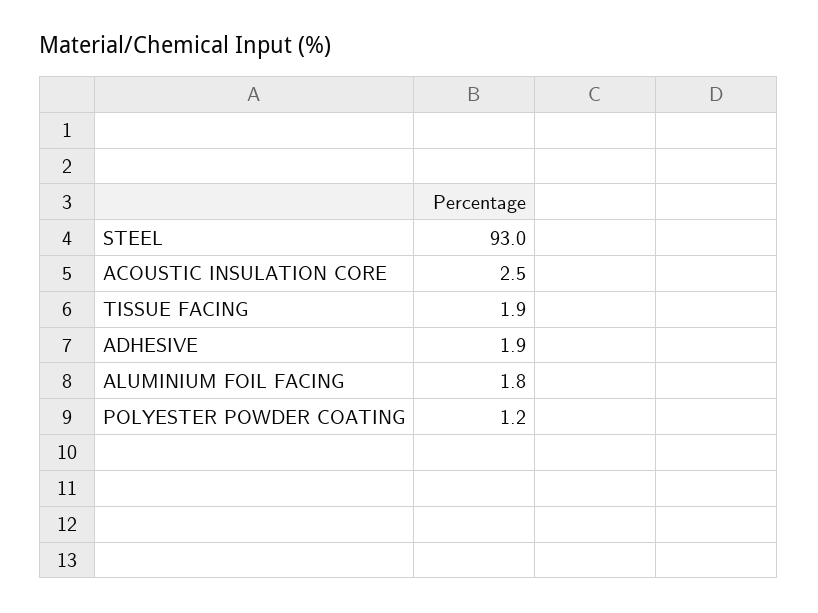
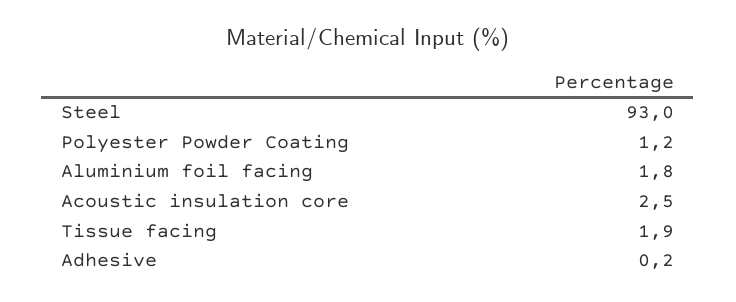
  {
    "STEEL": 93,
    "ACOUSTIC INSULATION CORE": 2.5,
    "TISSUE FACING": 1.9,
-   "ADHESIVE": 1.9,
+   "ADHESIVE": 0.2,
    "ALUMINIUM FOIL FACING": 1.8,
    "POLYESTER POWDER COATING": 1.2
  }

